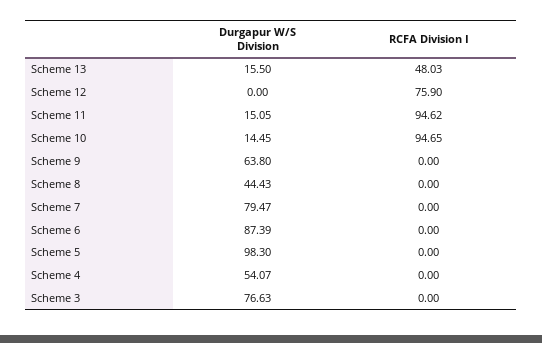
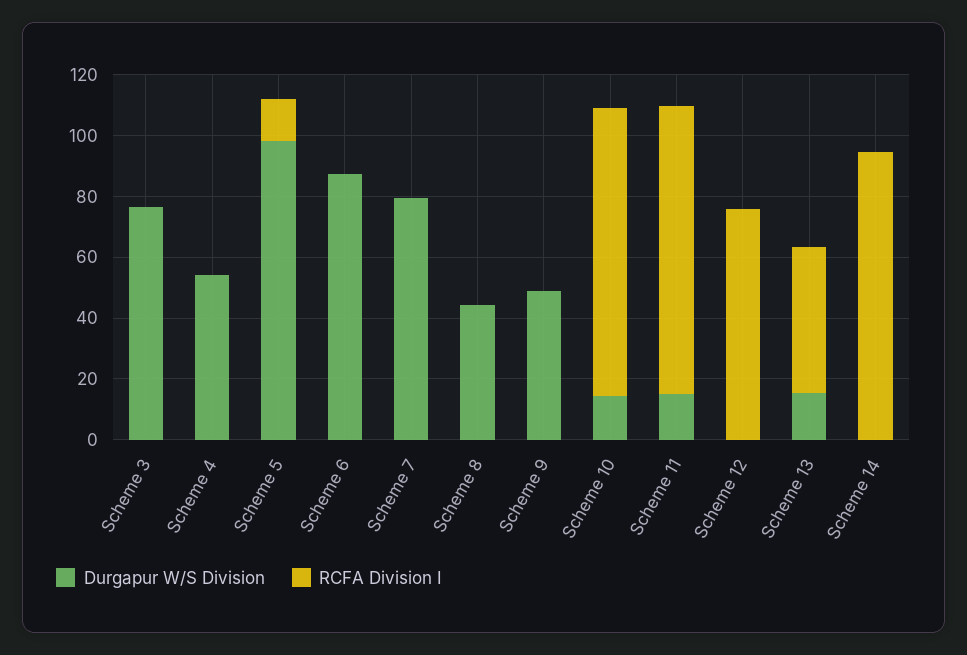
  {
    "Durgapur W/S Division": {
      "Scheme 13": 15.5,
      "Scheme 12": 0,
      "Scheme 11": 15.05,
      "Scheme 10": 14.45,
-     "Scheme 9": 63.8,
+     "Scheme 9": 50,
      "Scheme 8": 44.43,
      "Scheme 7": 79.47,
      "Scheme 6": 87.39,
      "Scheme 5": 98.3,
      "Scheme 4": 54.07,
-     "Scheme 3": 76.63
+     "Scheme 3": 76.63,
+     "Scheme 14": 0
    },
    "RCFA Division I": {
      "Scheme 13": 48.03,
      "Scheme 12": 75.9,
      "Scheme 11": 94.62,
      "Scheme 10": 94.65,
      "Scheme 9": 0,
      "Scheme 8": 0,
      "Scheme 7": 0,
      "Scheme 6": 0,
-     "Scheme 5": 0,
+     "Scheme 5": 15,
      "Scheme 4": 0,
-     "Scheme 3": 0
+     "Scheme 3": 0,
+     "Scheme 14": 95
    }
  }

